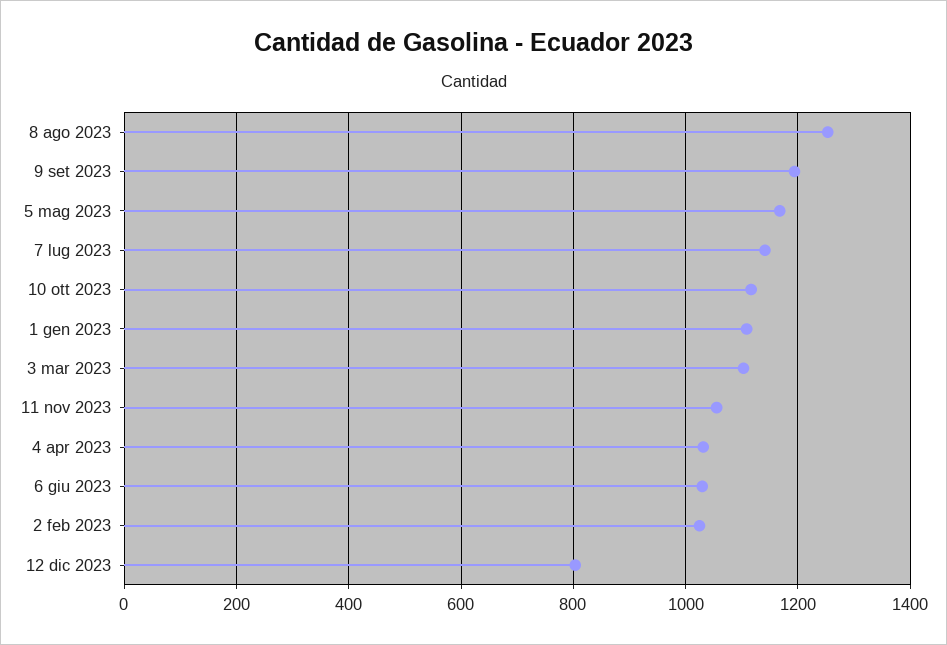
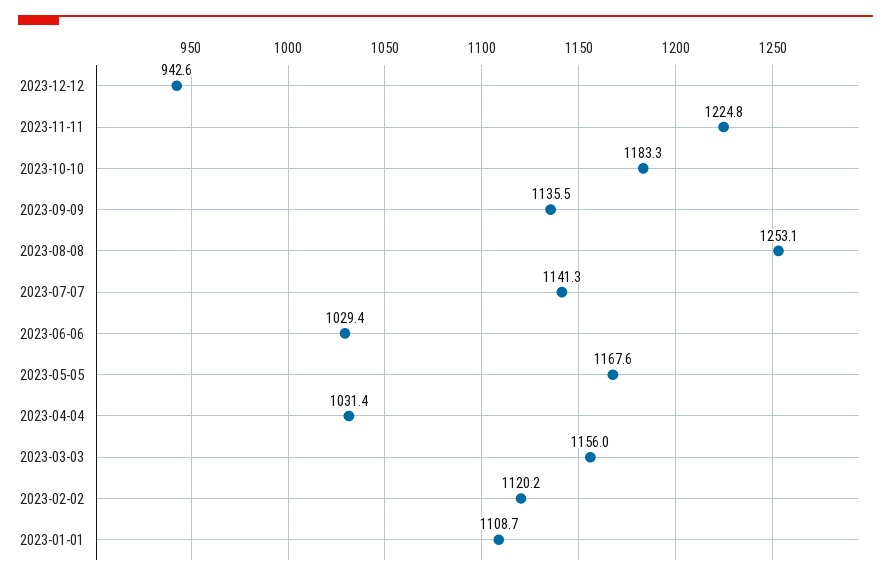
  {
    "8 ago 2023": 1253.1,
-   "9 set 2023": 1200,
+   "9 set 2023": 1135.5,
    "5 mag 2023": 1167.6,
    "7 lug 2023": 1141.3,
-   "10 ott 2023": 1120,
+   "10 ott 2023": 1183.3,
    "1 gen 2023": 1108.7,
-   "3 mar 2023": 1100,
+   "3 mar 2023": 1156,
-   "11 nov 2023": 1060,
+   "11 nov 2023": 1224.8,
    "4 apr 2023": 1031.4,
    "6 giu 2023": 1029.4,
-   "2 feb 2023": 1020,
+   "2 feb 2023": 1120.2,
-   "12 dic 2023": 800
+   "12 dic 2023": 942.6
  }

